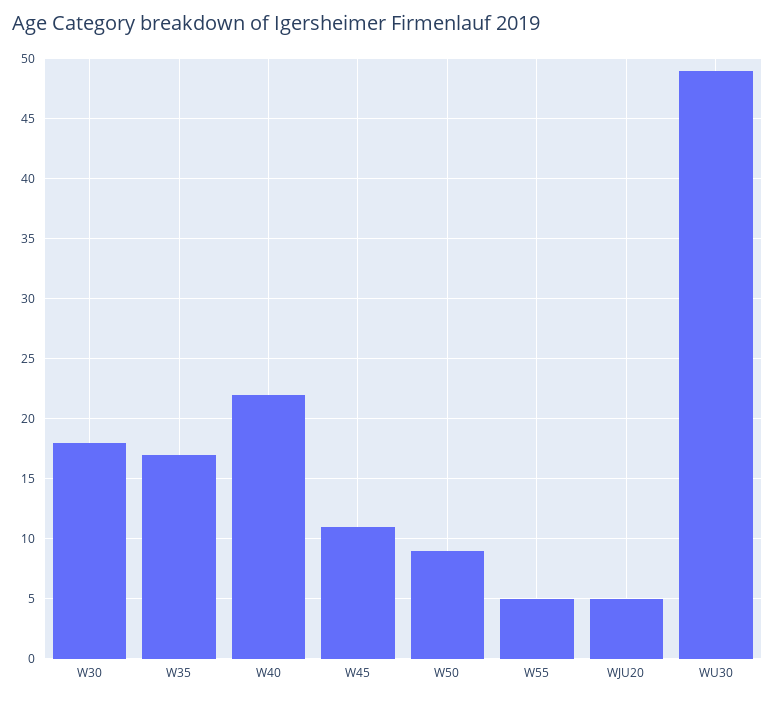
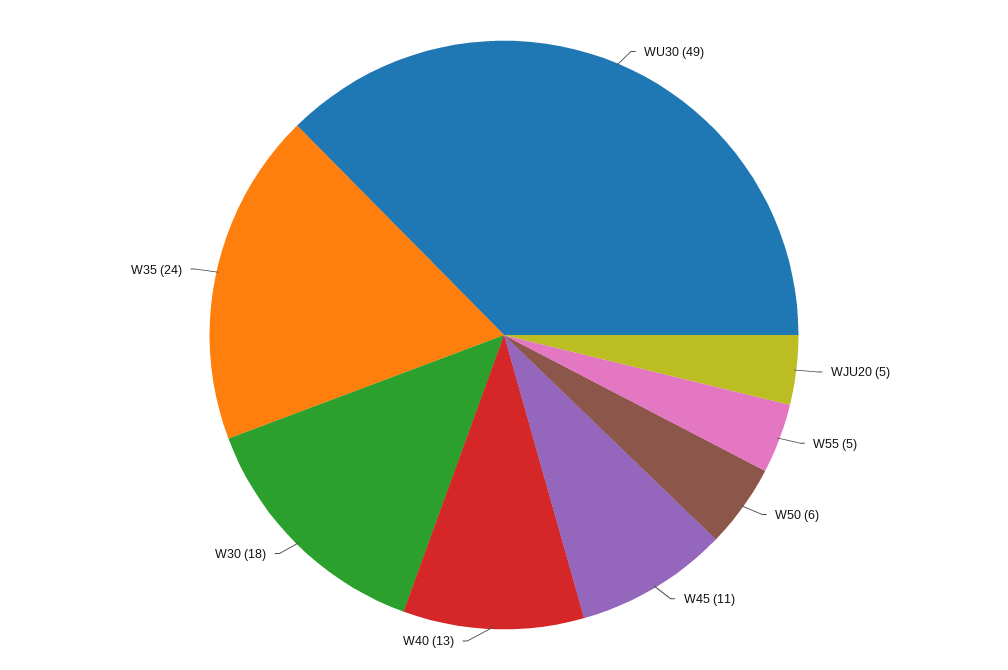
  {
    "W30": 18,
-   "W35": 17,
+   "W35": 24,
-   "W40": 22,
+   "W40": 13,
    "W45": 11,
-   "W50": 9,
+   "W50": 6,
    "W55": 5,
    "WJU20": 5,
    "WU30": 49
  }

